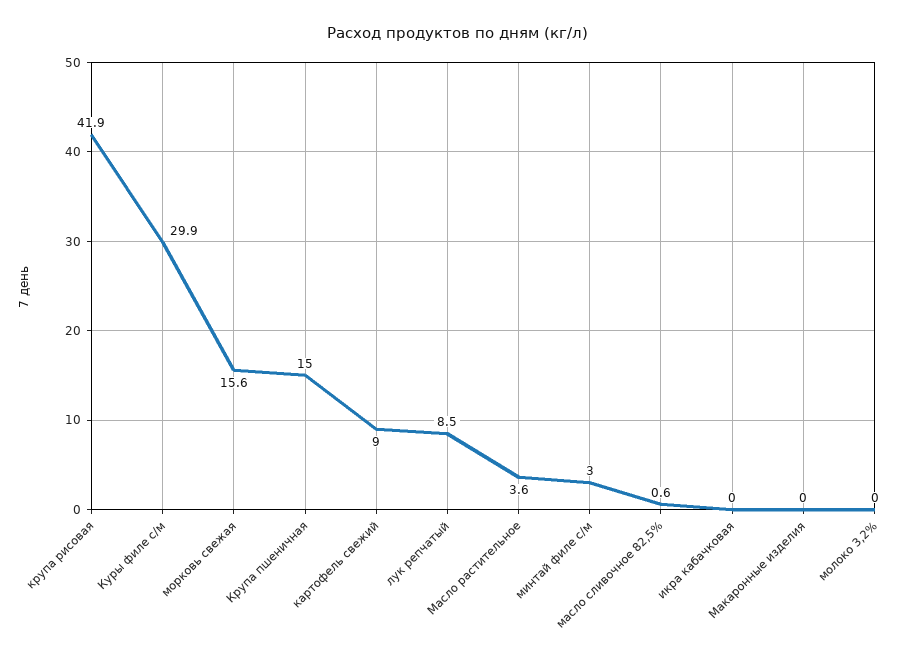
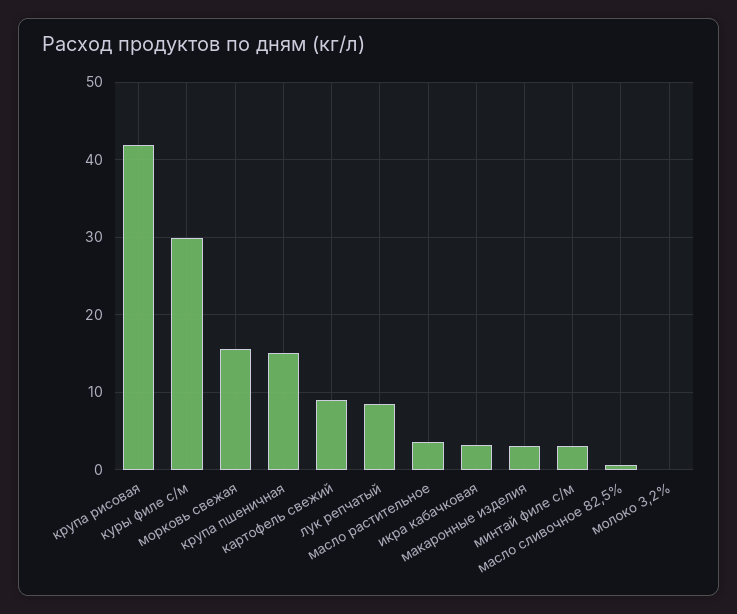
  {
    "крупа рисовая": 41.9,
    "Куры филе с/м": 29.9,
    "морковь свежая": 15.6,
    "Крупа пшеничная": 15,
    "картофель свежий": 9,
    "лук репчатый": 8.5,
    "Масло растительное": 3.6,
    "минтай филе с/м": 3,
    "масло сливочное 82,5%": 0.6,
-   "икра кабачковая": 0,
+   "икра кабачковая": 3,
-   "Макаронные изделия": 0,
+   "Макаронные изделия": 3,
    "молоко 3,2%": 0
  }

